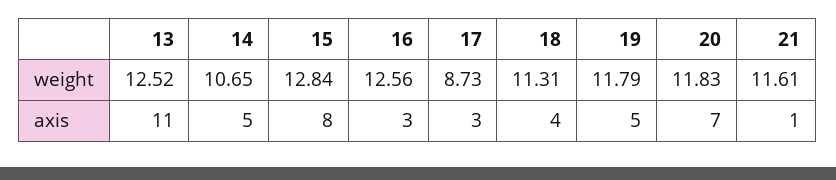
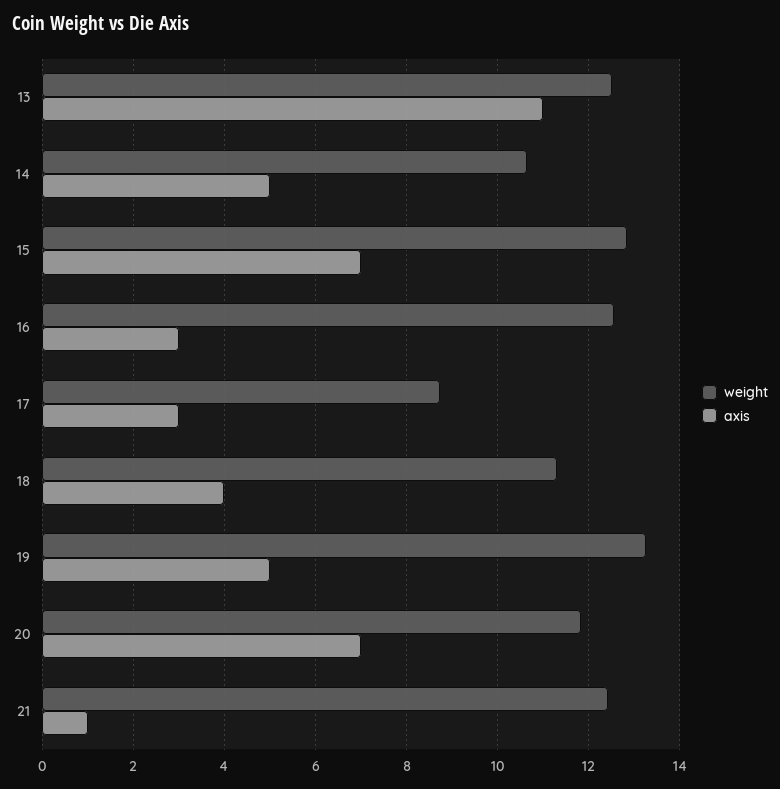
  {
    "weight": {
      "13": 12.52,
      "14": 10.65,
      "15": 12.84,
      "16": 12.56,
      "17": 8.73,
      "18": 11.31,
-     "19": 11.79,
+     "19": 13.2,
      "20": 11.83,
-     "21": 11.61
+     "21": 12.4
    },
    "axis": {
      "13": 11,
      "14": 5,
-     "15": 8,
+     "15": 7,
      "16": 3,
      "17": 3,
      "18": 4,
      "19": 5,
      "20": 7,
      "21": 1
    }
  }

